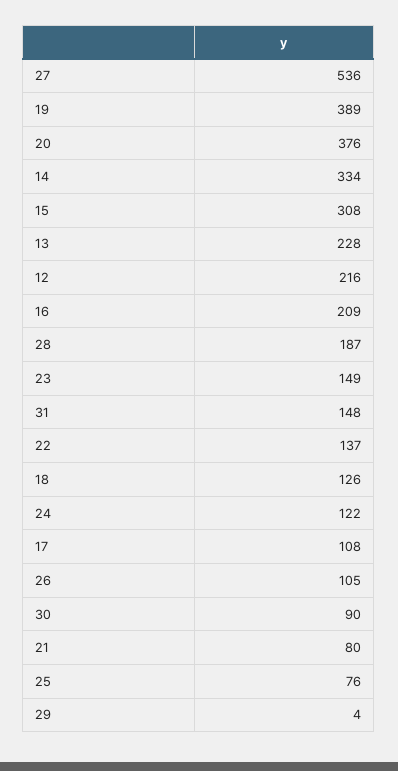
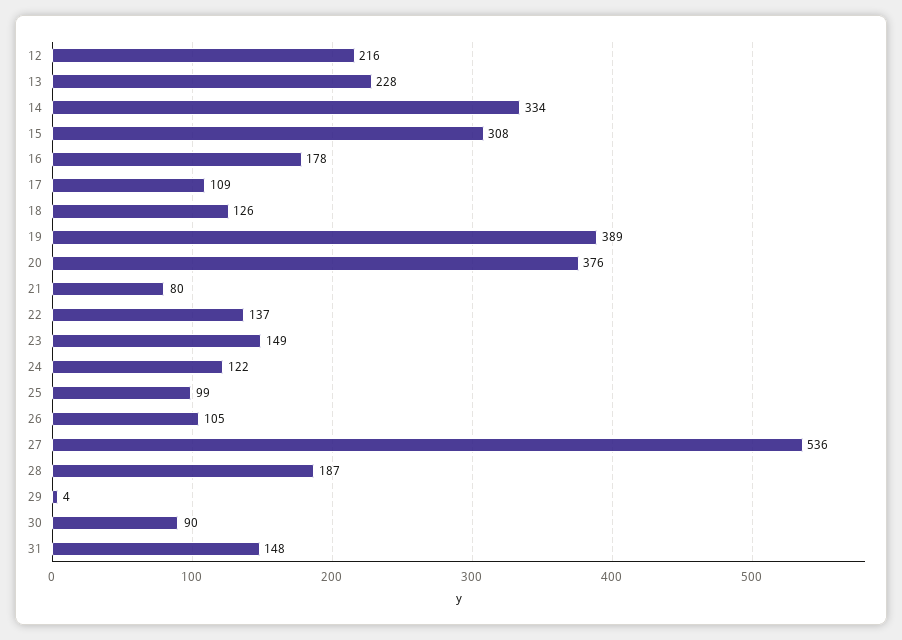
  {
    "27": 536,
    "19": 389,
    "20": 376,
    "14": 334,
    "15": 308,
    "13": 228,
    "12": 216,
-   "16": 209,
+   "16": 178,
    "28": 187,
    "23": 149,
    "31": 148,
    "22": 137,
    "18": 126,
    "24": 122,
-   "17": 108,
+   "17": 109,
    "26": 105,
    "30": 90,
    "21": 80,
-   "25": 76,
+   "25": 99,
    "29": 4
  }

